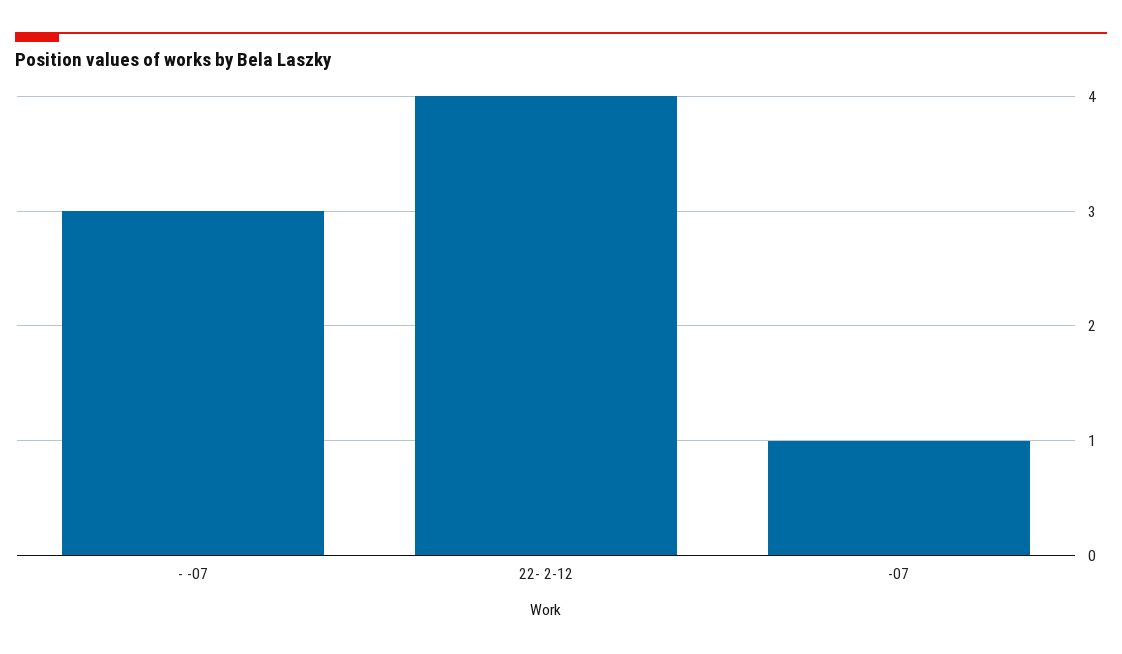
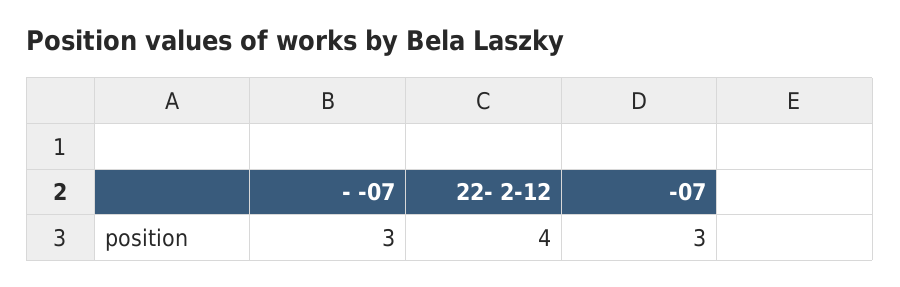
  {
    "- -07": 3,
    "22- 2-12": 4,
-   "-07": 1
+   "-07": 3
  }

